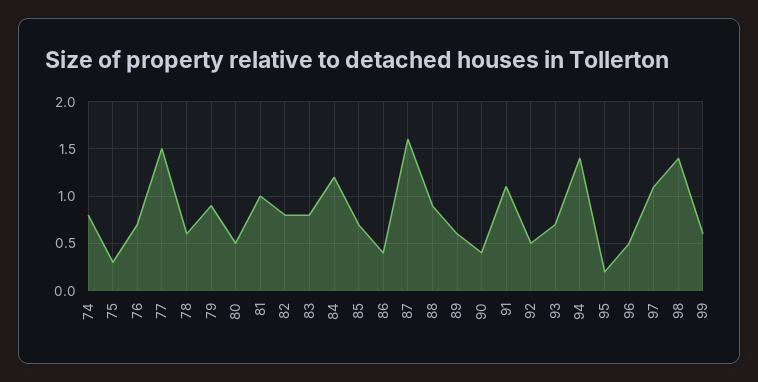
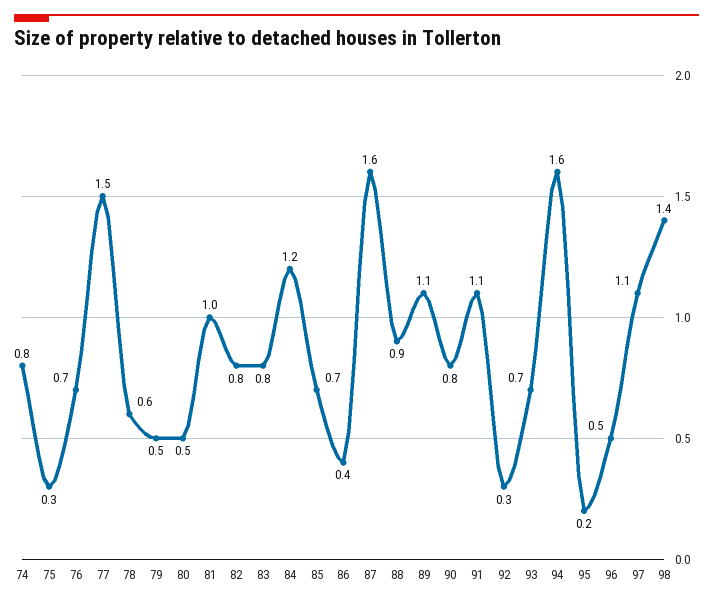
  {
    "74": 0.8,
    "75": 0.3,
    "76": 0.7,
    "77": 1.5,
    "78": 0.6,
-   "79": 0.9,
+   "79": 0.5,
    "80": 0.5,
    "81": 1,
    "82": 0.8,
    "83": 0.8,
    "84": 1.2,
    "85": 0.7,
    "86": 0.4,
    "87": 1.6,
    "88": 0.9,
-   "89": 0.6,
+   "89": 1.1,
-   "90": 0.4,
+   "90": 0.8,
    "91": 1.1,
-   "92": 0.5,
+   "92": 0.3,
    "93": 0.7,
-   "94": 1.4,
+   "94": 1.6,
    "95": 0.2,
    "96": 0.5,
    "97": 1.1,
-   "98": 1.4,
+   "98": 1.4
-   "99": 0.6
  }

